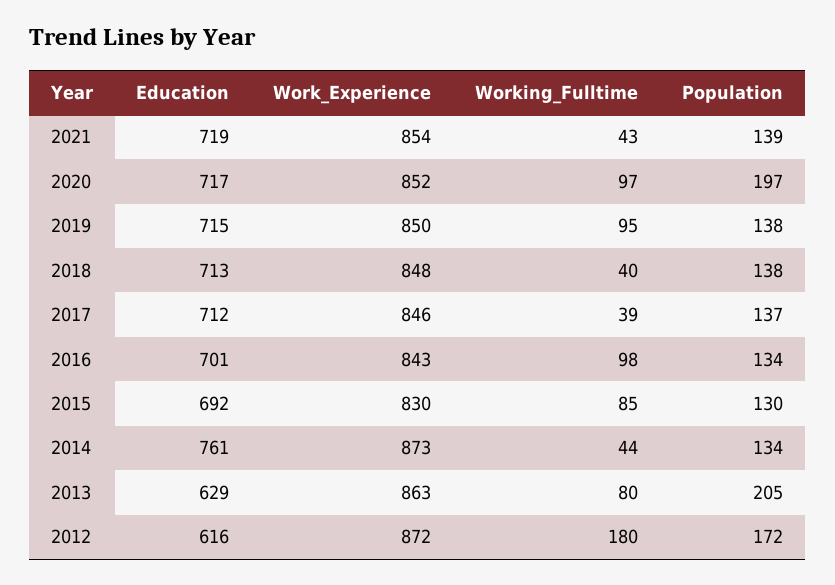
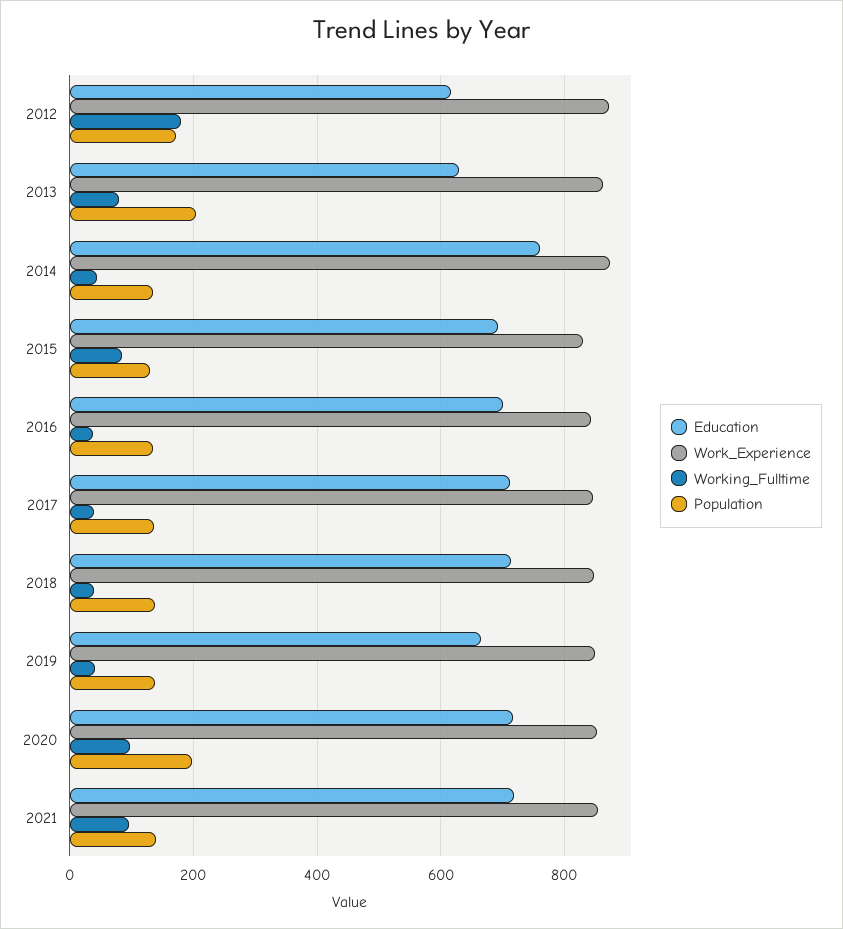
  {
    "Education": {
      "2021": 719,
      "2020": 717,
-     "2019": 715,
+     "2019": 660,
      "2018": 713,
      "2017": 712,
      "2016": 701,
      "2015": 692,
      "2014": 761,
      "2013": 629,
      "2012": 616
    },
    "Work_Experience": {
      "2021": 854,
      "2020": 852,
      "2019": 850,
      "2018": 848,
      "2017": 846,
      "2016": 843,
      "2015": 830,
      "2014": 873,
      "2013": 863,
      "2012": 872
    },
    "Working_Fulltime": {
-     "2021": 43,
+     "2021": 100,
      "2020": 97,
-     "2019": 95,
+     "2019": 40,
      "2018": 40,
      "2017": 39,
-     "2016": 98,
+     "2016": 40,
      "2015": 85,
      "2014": 44,
      "2013": 80,
      "2012": 180
    },
    "Population": {
      "2021": 139,
      "2020": 197,
      "2019": 138,
      "2018": 138,
      "2017": 137,
      "2016": 134,
      "2015": 130,
      "2014": 134,
      "2013": 205,
      "2012": 172
    }
  }

